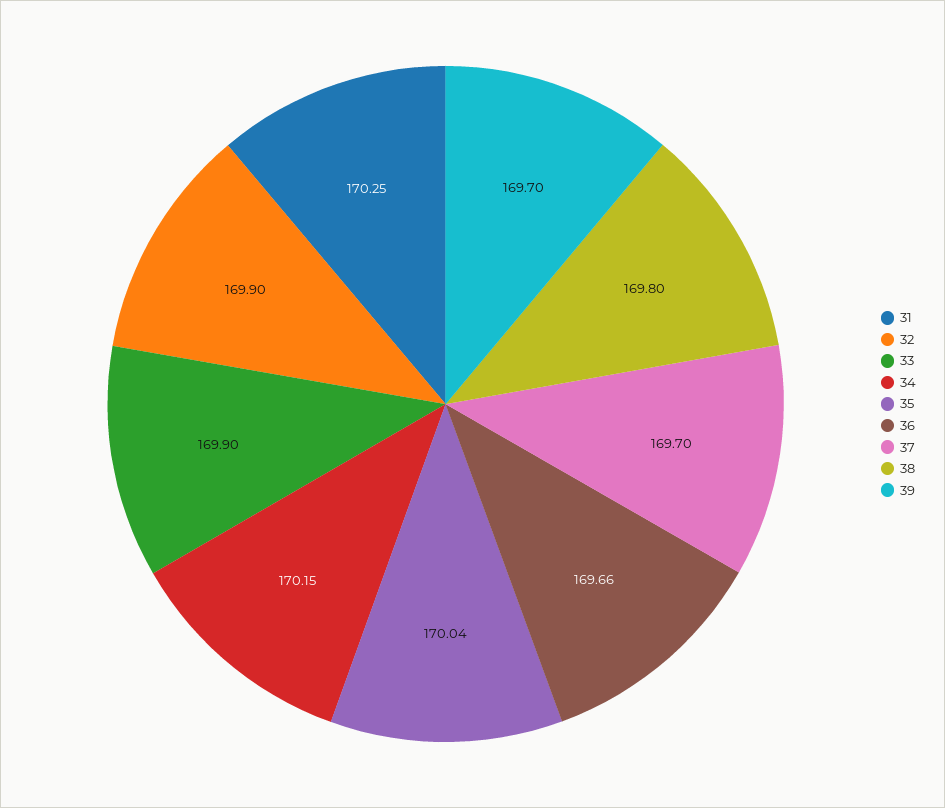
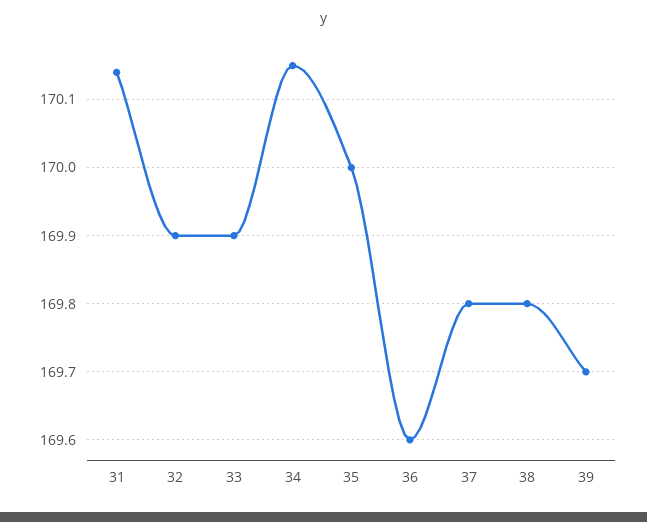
  {
-   "31": 170.25,
+   "31": 170.14,
    "32": 169.9,
    "33": 169.9,
    "34": 170.15,
-   "35": 170.04,
+   "35": 170,
-   "36": 169.66,
+   "36": 169.6,
-   "37": 169.7,
+   "37": 169.8,
    "38": 169.8,
    "39": 169.7
  }

